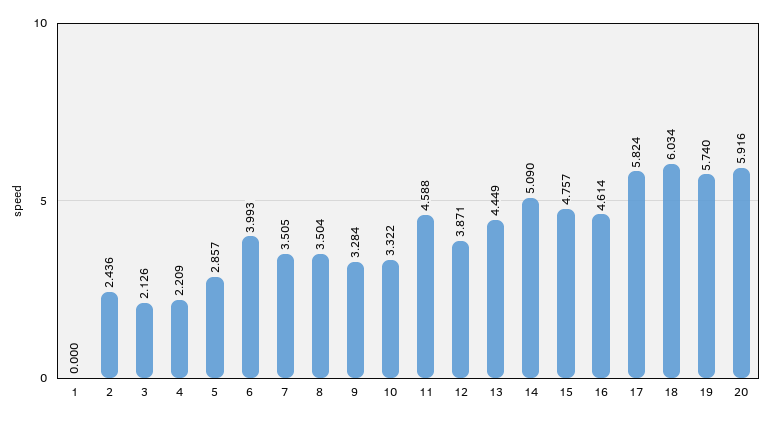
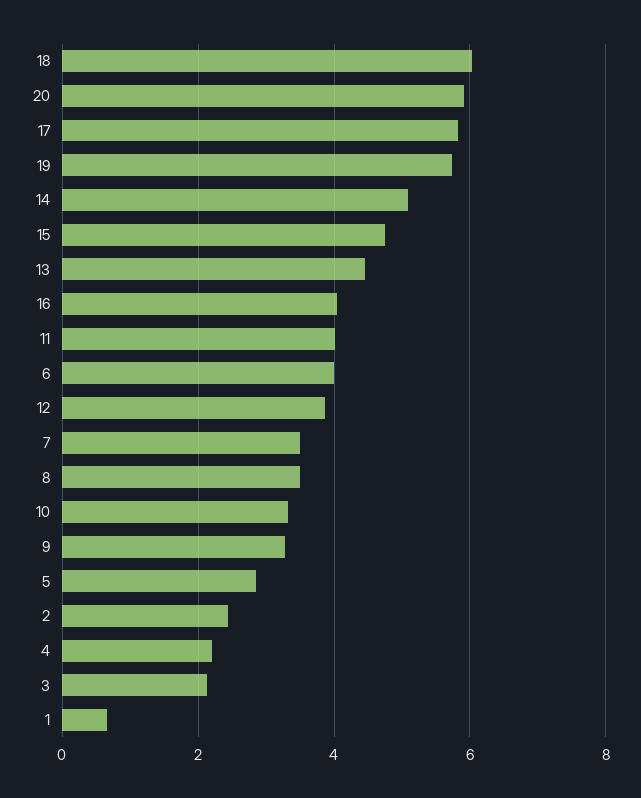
  {
-   "1": 0,
+   "1": 0.6,
    "2": 2.436,
    "3": 2.126,
    "4": 2.209,
    "5": 2.857,
    "6": 3.993,
    "7": 3.505,
    "8": 3.504,
    "9": 3.284,
    "10": 3.322,
-   "11": 4.588,
+   "11": 4,
    "12": 3.871,
    "13": 4.449,
    "14": 5.09,
    "15": 4.757,
-   "16": 4.614,
+   "16": 4,
    "17": 5.824,
    "18": 6.034,
    "19": 5.74,
    "20": 5.916
  }

